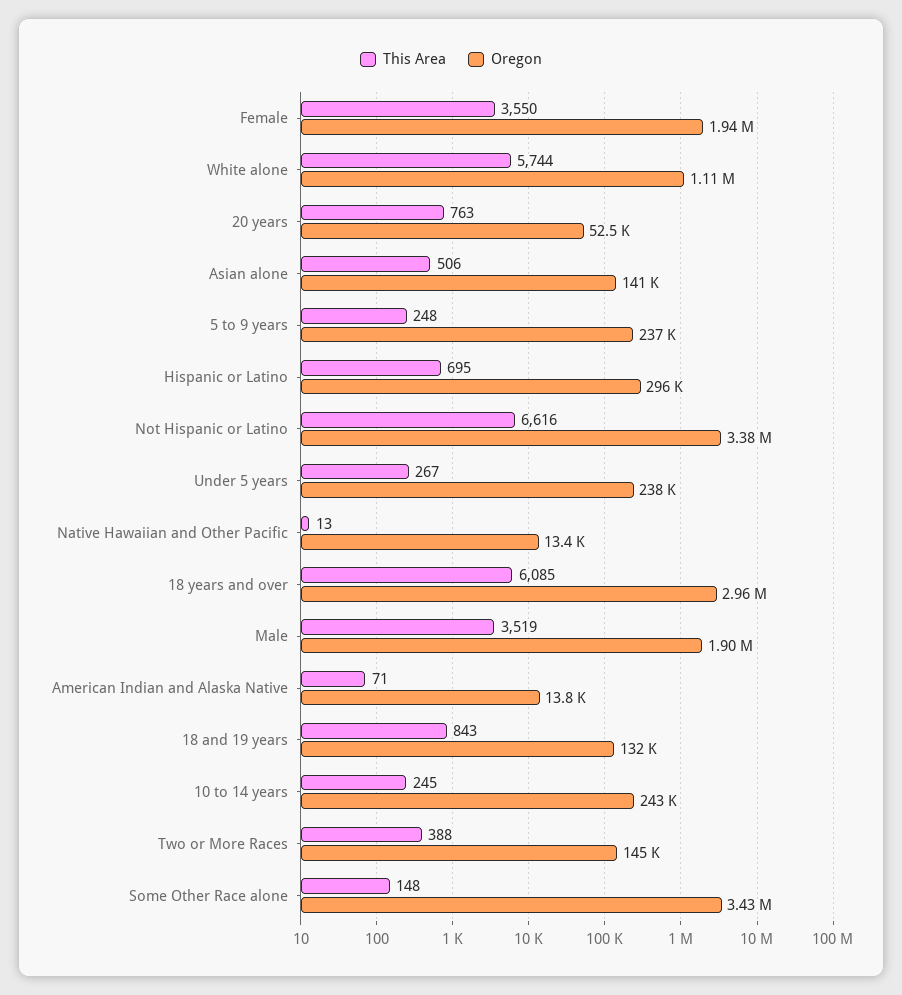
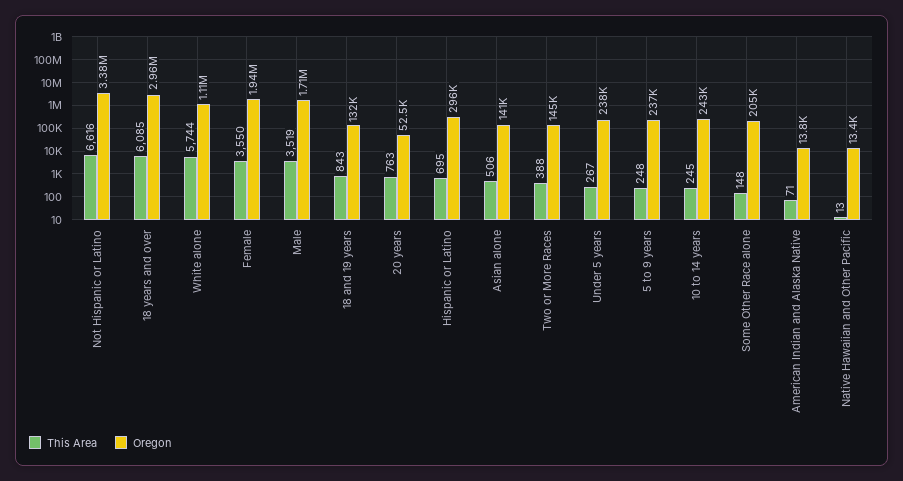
  {
    "This Area": {
      "Female": 3550,
      "White alone": 5744,
      "20 years": 763,
      "Asian alone": 506,
      "5 to 9 years": 248,
      "Hispanic or Latino": 695,
      "Not Hispanic or Latino": 6616,
      "Under 5 years": 267,
      "Native Hawaiian and Other Pacific": 13,
      "18 years and over": 6085,
      "Male": 3519,
      "American Indian and Alaska Native": 71,
      "18 and 19 years": 843,
      "10 to 14 years": 245,
      "Two or More Races": 388,
      "Some Other Race alone": 148
    },
    "Oregon": {
      "Female": 1940000,
      "White alone": 1110000,
      "20 years": 52500,
      "Asian alone": 141000,
      "5 to 9 years": 237000,
      "Hispanic or Latino": 296000,
      "Not Hispanic or Latino": 3380000,
      "Under 5 years": 238000,
      "Native Hawaiian and Other Pacific": 13400,
      "18 years and over": 2960000,
-     "Male": 1900000,
+     "Male": 1710000,
      "American Indian and Alaska Native": 13800,
      "18 and 19 years": 132000,
      "10 to 14 years": 243000,
      "Two or More Races": 145000,
-     "Some Other Race alone": 3430000
+     "Some Other Race alone": 205000
    }
  }

